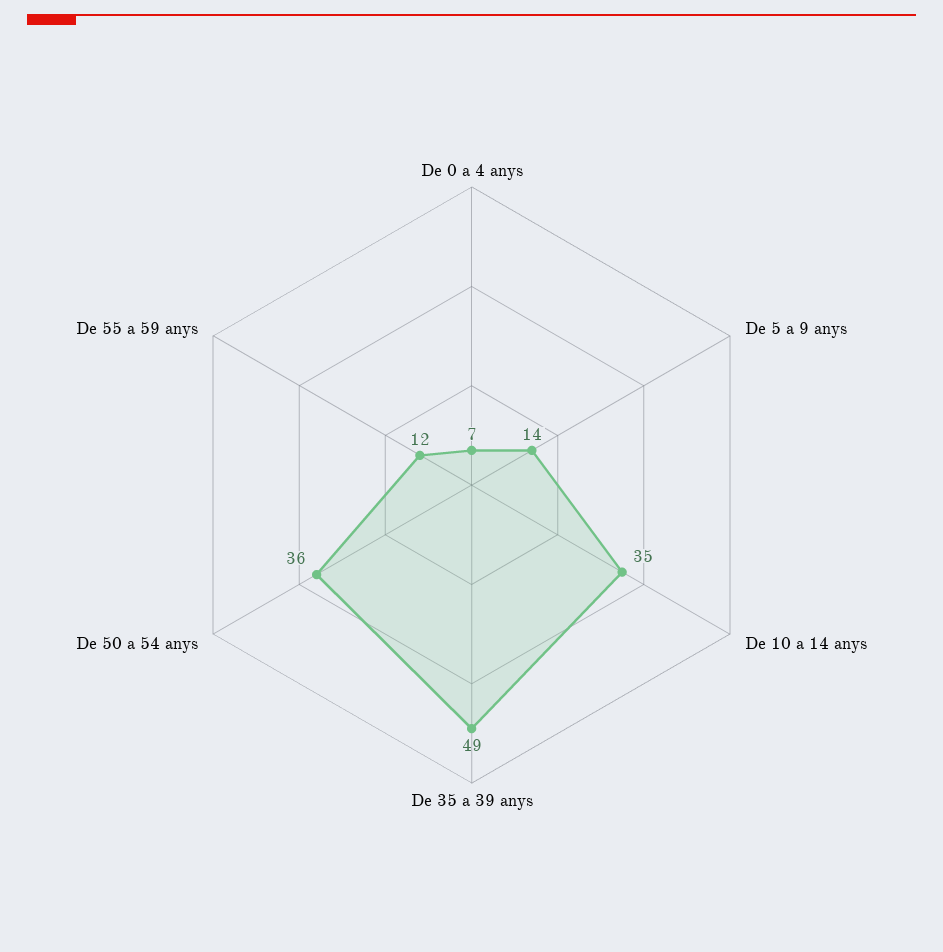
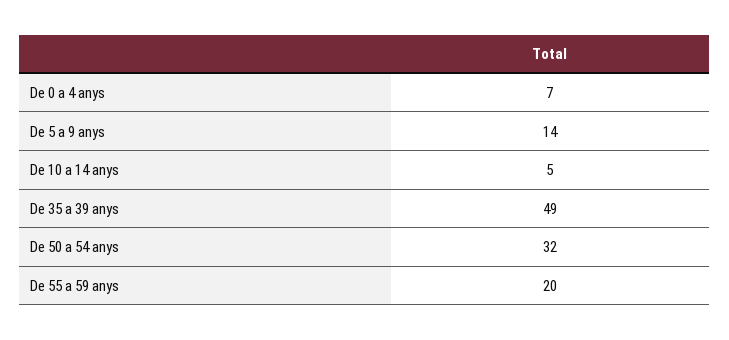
  {
    "De 0 a 4 anys": 7,
    "De 5 a 9 anys": 14,
-   "De 10 a 14 anys": 35,
+   "De 10 a 14 anys": 5,
    "De 35 a 39 anys": 49,
-   "De 50 a 54 anys": 36,
+   "De 50 a 54 anys": 32,
-   "De 55 a 59 anys": 12
+   "De 55 a 59 anys": 20
  }

